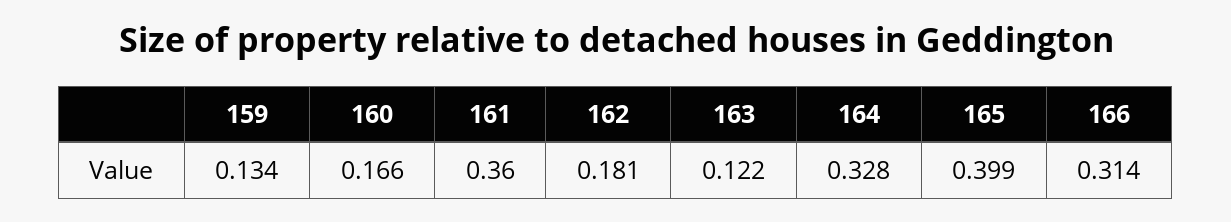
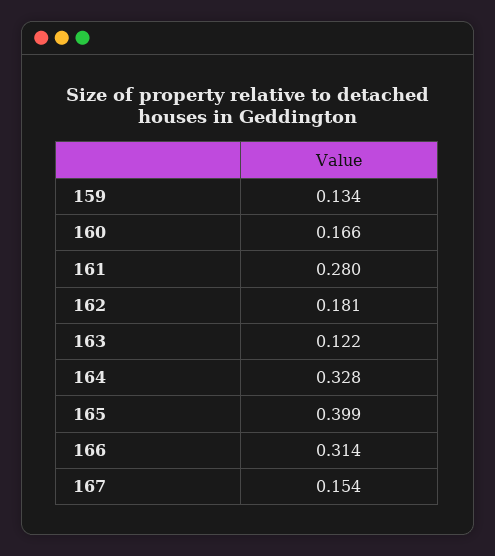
  {
    "159": 0.134,
    "160": 0.166,
-   "161": 0.36,
+   "161": 0.28,
    "162": 0.181,
    "163": 0.122,
    "164": 0.328,
    "165": 0.399,
-   "166": 0.314
+   "166": 0.314,
+   "167": 0.154
  }

